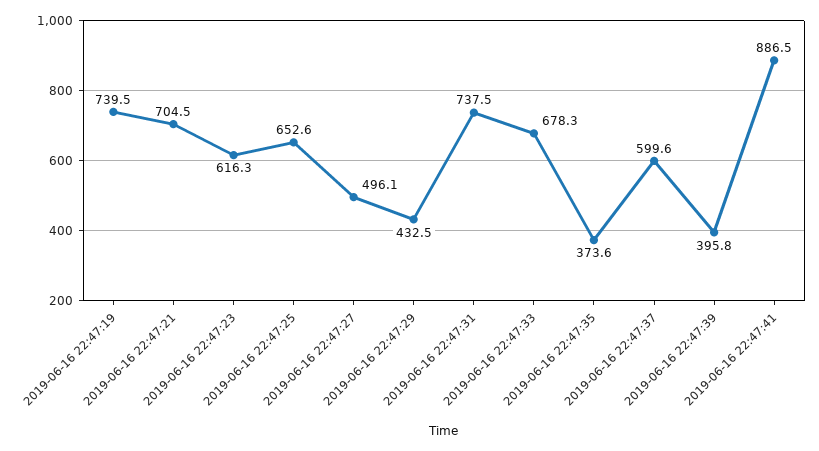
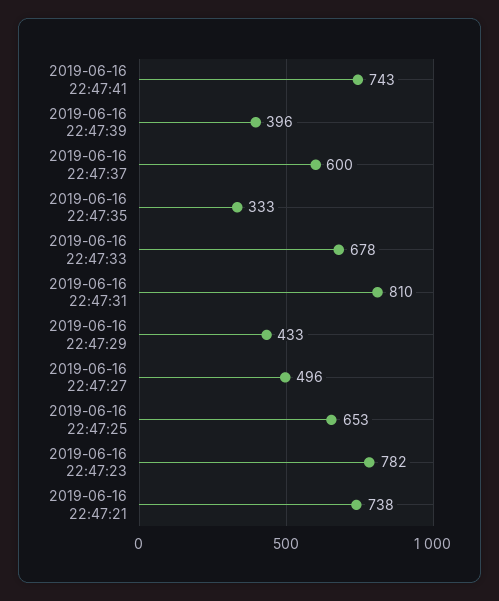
  {
-   "2019-06-16 22:47:19": 739.5,
-   "2019-06-16 22:47:21": 704.5,
+   "2019-06-16 22:47:21": 738,
-   "2019-06-16 22:47:23": 616.3,
+   "2019-06-16 22:47:23": 782,
    "2019-06-16 22:47:25": 652.6,
    "2019-06-16 22:47:27": 496.1,
    "2019-06-16 22:47:29": 432.5,
-   "2019-06-16 22:47:31": 737.5,
+   "2019-06-16 22:47:31": 810,
    "2019-06-16 22:47:33": 678.3,
-   "2019-06-16 22:47:35": 373.6,
+   "2019-06-16 22:47:35": 333,
    "2019-06-16 22:47:37": 599.6,
    "2019-06-16 22:47:39": 395.8,
-   "2019-06-16 22:47:41": 886.5
+   "2019-06-16 22:47:41": 743
  }

